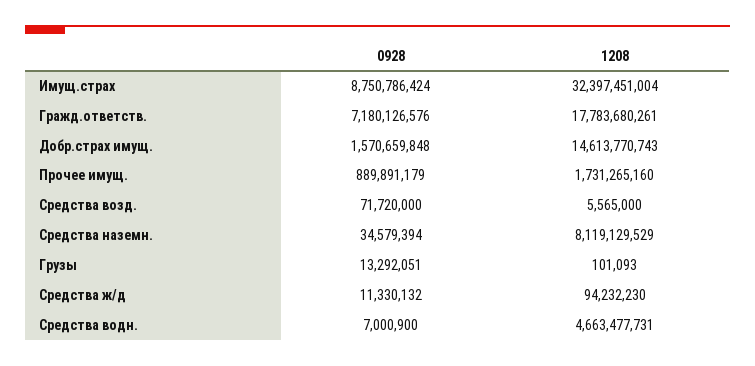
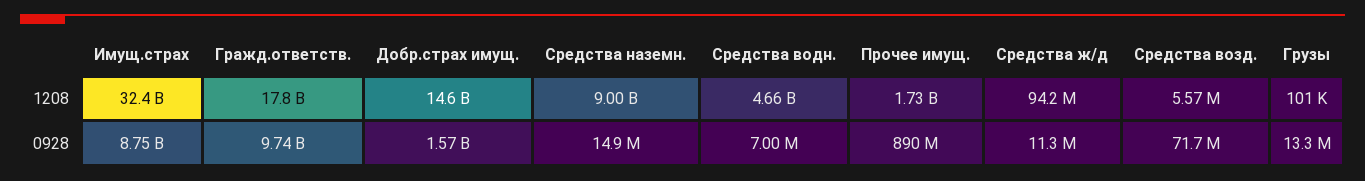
  {
    "0928": {
      "Имущ.страх": 8750786424,
-     "Гражд.ответств.": 7180126576,
+     "Гражд.ответств.": 9740000000,
      "Добр.страх имущ.": 1570659848,
      "Прочее имущ.": 889891179,
      "Средства возд.": 71720000,
-     "Средства наземн.": 34579394,
+     "Средства наземн.": 14900000,
      "Грузы": 13292051,
      "Средства ж/д": 11330132,
      "Средства водн.": 7000900
    },
    "1208": {
      "Имущ.страх": 32397451004,
      "Гражд.ответств.": 17783680261,
      "Добр.страх имущ.": 14613770743,
      "Прочее имущ.": 1731265160,
      "Средства возд.": 5565000,
-     "Средства наземн.": 8119129529,
+     "Средства наземн.": 9000000000,
      "Грузы": 101093,
      "Средства ж/д": 94232230,
      "Средства водн.": 4663477731
    }
  }

